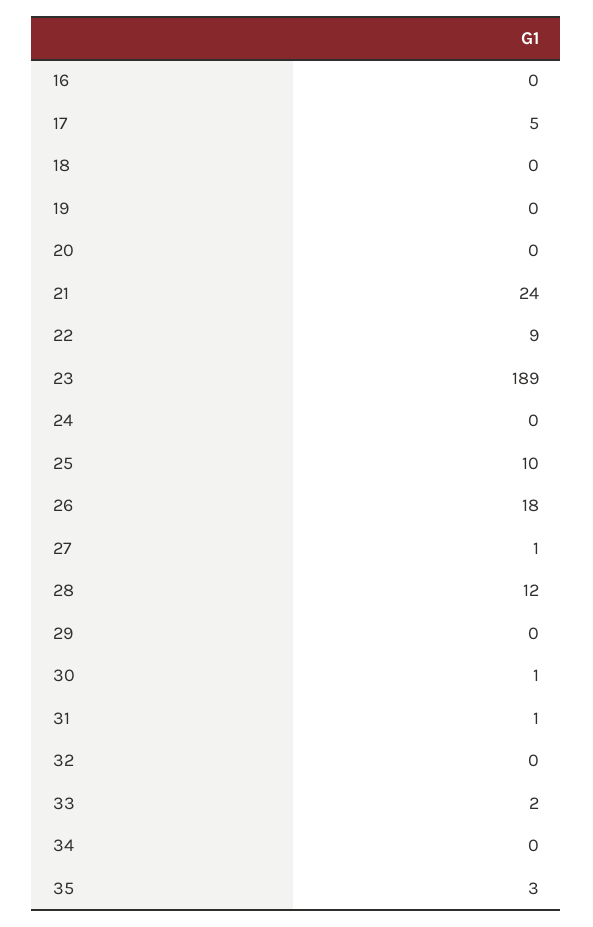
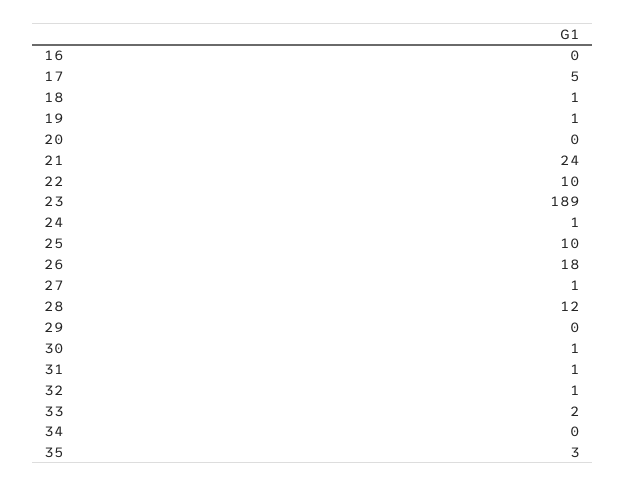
  {
    "16": 0,
    "17": 5,
-   "18": 0,
+   "18": 1,
-   "19": 0,
+   "19": 1,
    "20": 0,
    "21": 24,
-   "22": 9,
+   "22": 10,
    "23": 189,
-   "24": 0,
+   "24": 1,
    "25": 10,
    "26": 18,
    "27": 1,
    "28": 12,
    "29": 0,
    "30": 1,
    "31": 1,
-   "32": 0,
+   "32": 1,
    "33": 2,
    "34": 0,
    "35": 3
  }

